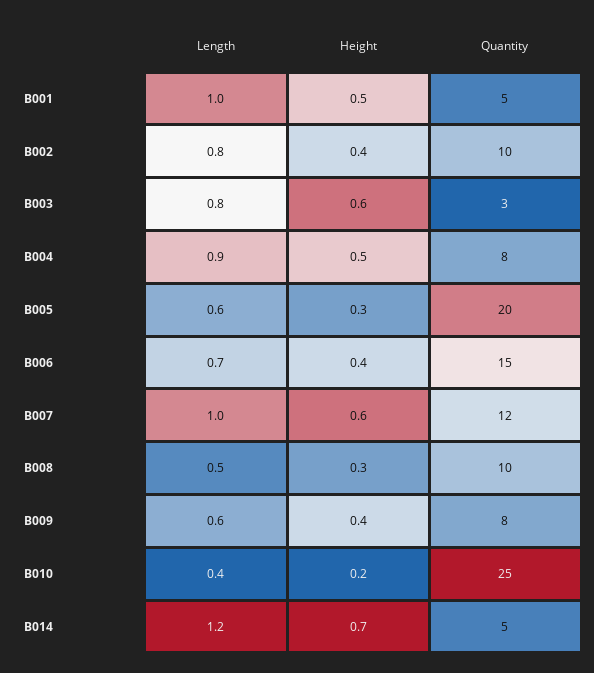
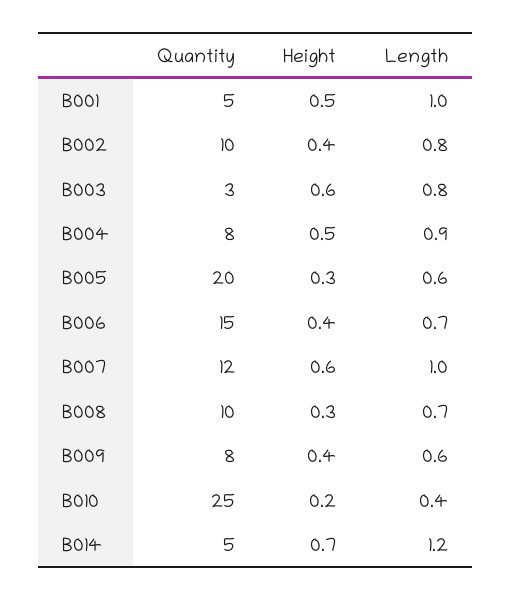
  {
    "Length": {
      "B001": 1,
      "B002": 0.8,
      "B003": 0.8,
      "B004": 0.9,
      "B005": 0.6,
      "B006": 0.7,
      "B007": 1,
-     "B008": 0.5,
+     "B008": 0.7,
      "B009": 0.6,
      "B010": 0.4,
      "B014": 1.2
    },
    "Height": {
      "B001": 0.5,
      "B002": 0.4,
      "B003": 0.6,
      "B004": 0.5,
      "B005": 0.3,
      "B006": 0.4,
      "B007": 0.6,
      "B008": 0.3,
      "B009": 0.4,
      "B010": 0.2,
      "B014": 0.7
    },
    "Quantity": {
      "B001": 5,
      "B002": 10,
      "B003": 3,
      "B004": 8,
      "B005": 20,
      "B006": 15,
      "B007": 12,
      "B008": 10,
      "B009": 8,
      "B010": 25,
      "B014": 5
    }
  }

